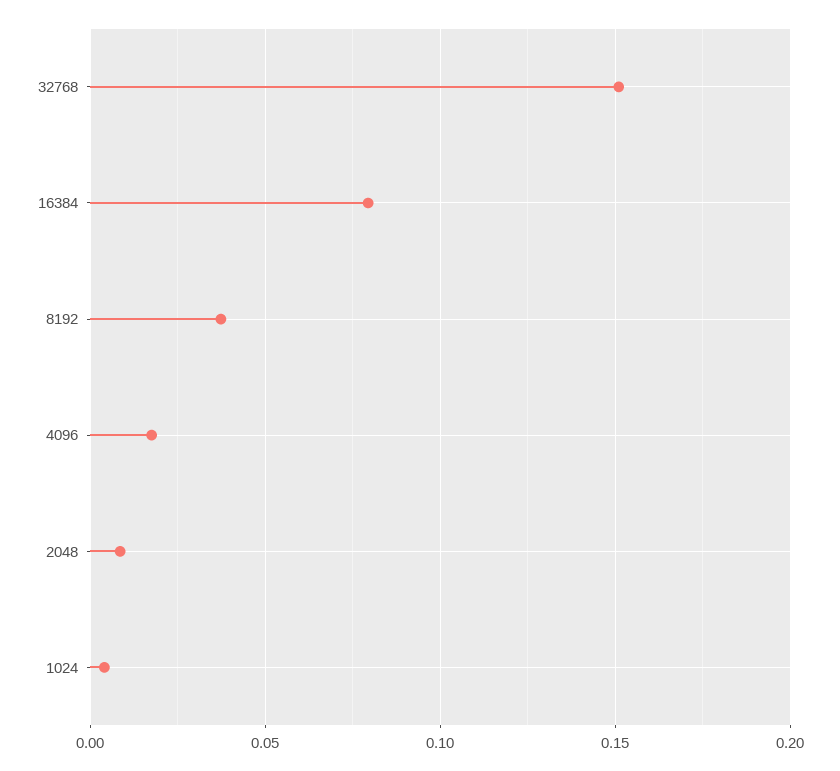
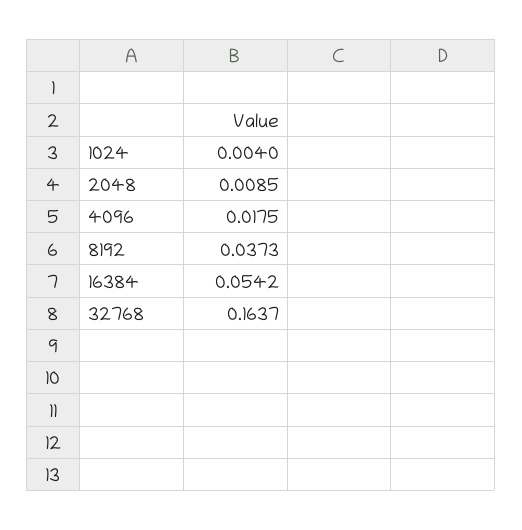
  {
-   "32768": 0.15,
+   "32768": 0.1637,
-   "16384": 0.08,
+   "16384": 0.0542,
    "8192": 0.0373,
    "4096": 0.0175,
    "2048": 0.0085,
    "1024": 0.004
  }

